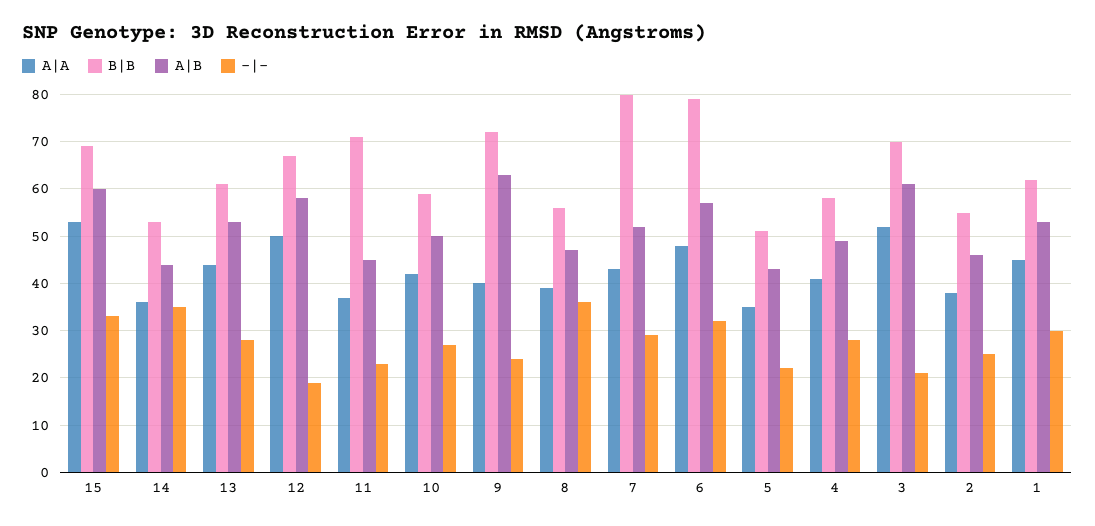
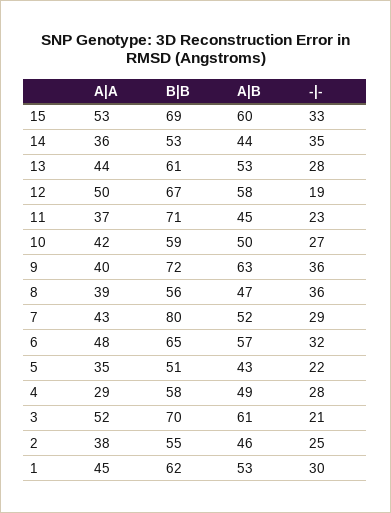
  {
    "A|A": {
      "15": 53,
      "14": 36,
      "13": 44,
      "12": 50,
      "11": 37,
      "10": 42,
      "9": 40,
      "8": 39,
      "7": 43,
      "6": 48,
      "5": 35,
-     "4": 40,
+     "4": 29,
      "3": 52,
      "2": 38,
      "1": 45
    },
    "B|B": {
      "15": 69,
      "14": 53,
      "13": 61,
      "12": 67,
      "11": 71,
      "10": 59,
      "9": 72,
      "8": 56,
      "7": 80,
-     "6": 80,
+     "6": 65,
      "5": 51,
      "4": 58,
      "3": 70,
      "2": 55,
      "1": 62
    },
    "A|B": {
      "15": 60,
      "14": 44,
      "13": 53,
      "12": 58,
      "11": 45,
      "10": 50,
      "9": 63,
      "8": 47,
      "7": 52,
      "6": 57,
      "5": 43,
      "4": 49,
      "3": 61,
      "2": 46,
      "1": 53
    },
    "-|-": {
      "15": 33,
      "14": 35,
      "13": 28,
      "12": 19,
      "11": 23,
      "10": 27,
-     "9": 25,
+     "9": 36,
      "8": 36,
      "7": 29,
      "6": 32,
      "5": 22,
      "4": 28,
      "3": 21,
      "2": 25,
      "1": 30
    }
  }

